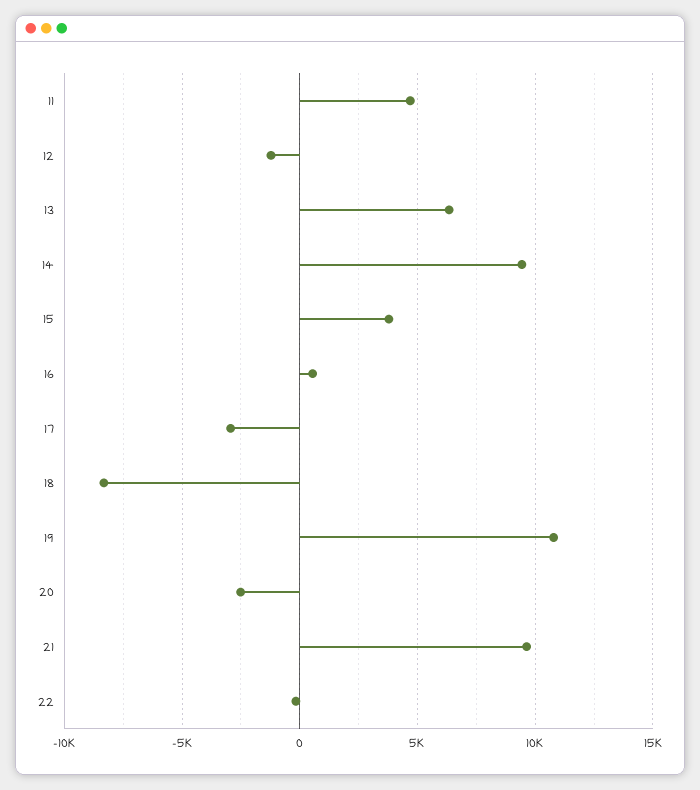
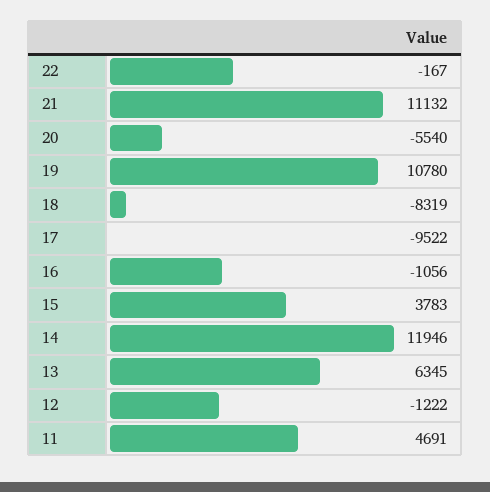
  {
    "11": 4691,
    "12": -1222,
    "13": 6345,
-   "14": 9500,
+   "14": 11946,
    "15": 3783,
-   "16": 500,
+   "16": -1056,
-   "17": -3000,
+   "17": -9522,
    "18": -8319,
    "19": 10780,
-   "20": -2500,
+   "20": -5540,
-   "21": 9500,
+   "21": 11132,
    "22": -167
  }

